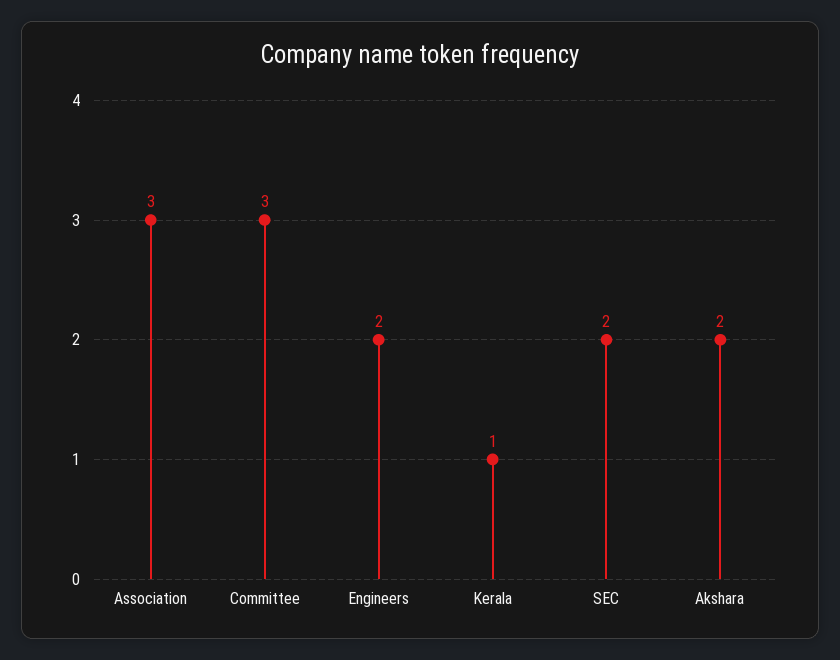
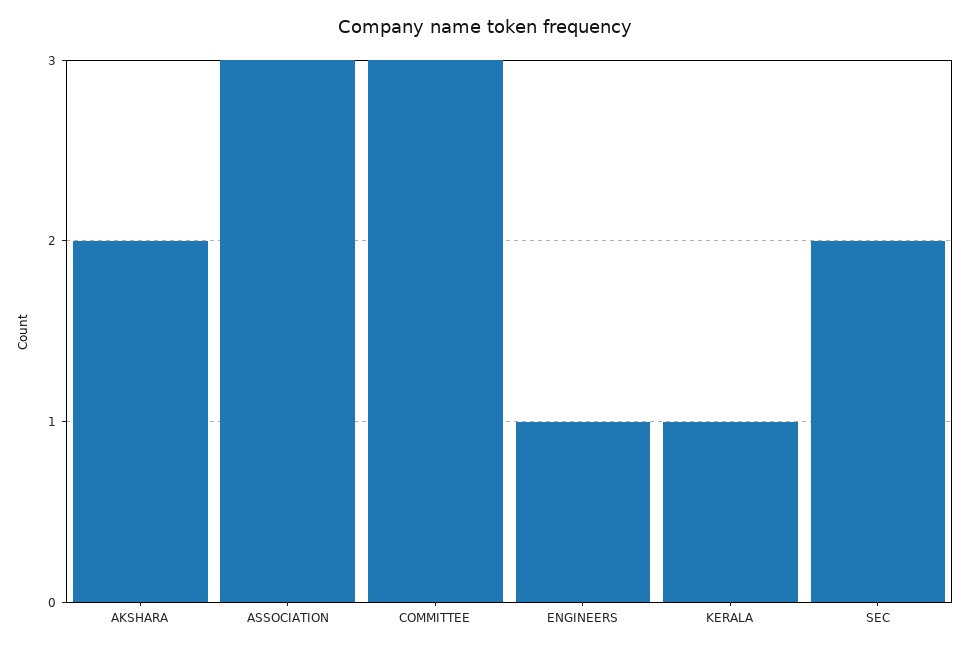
  {
    "Association": 3,
    "Committee": 3,
-   "Engineers": 2,
+   "Engineers": 1,
    "Kerala": 1,
    "SEC": 2,
    "Akshara": 2
  }

